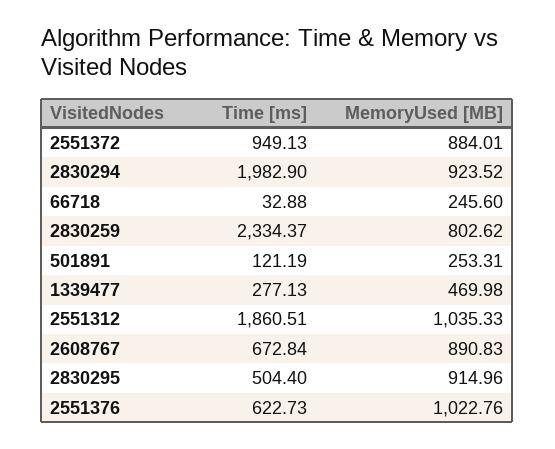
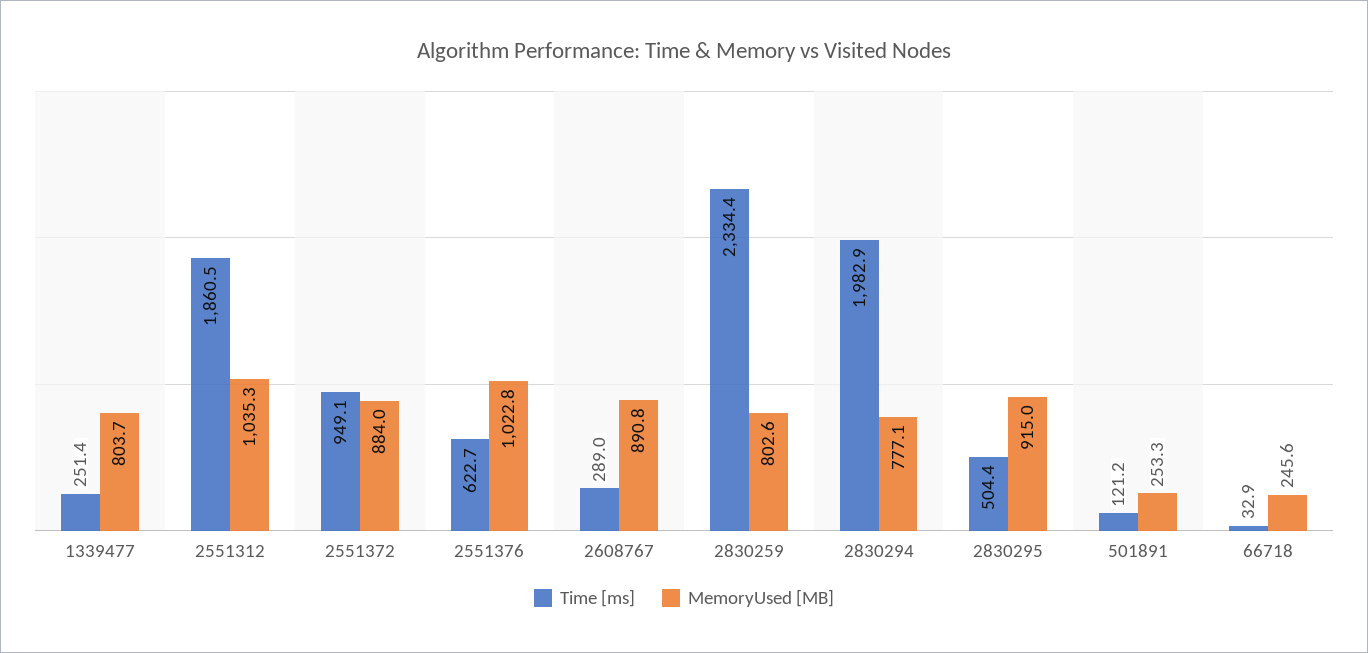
  {
    "Time [ms]": {
      "2551372": 949.13,
      "2830294": 1982.9,
      "66718": 32.88,
      "2830259": 2334.37,
      "501891": 121.19,
-     "1339477": 277.13,
+     "1339477": 251.4,
      "2551312": 1860.51,
-     "2608767": 672.84,
+     "2608767": 289,
      "2830295": 504.4,
      "2551376": 622.73
    },
    "MemoryUsed [MB]": {
      "2551372": 884.01,
-     "2830294": 923.52,
+     "2830294": 777.1,
      "66718": 245.6,
      "2830259": 802.62,
      "501891": 253.31,
-     "1339477": 469.98,
+     "1339477": 803.7,
      "2551312": 1035.33,
      "2608767": 890.83,
      "2830295": 914.96,
      "2551376": 1022.76
    }
  }

